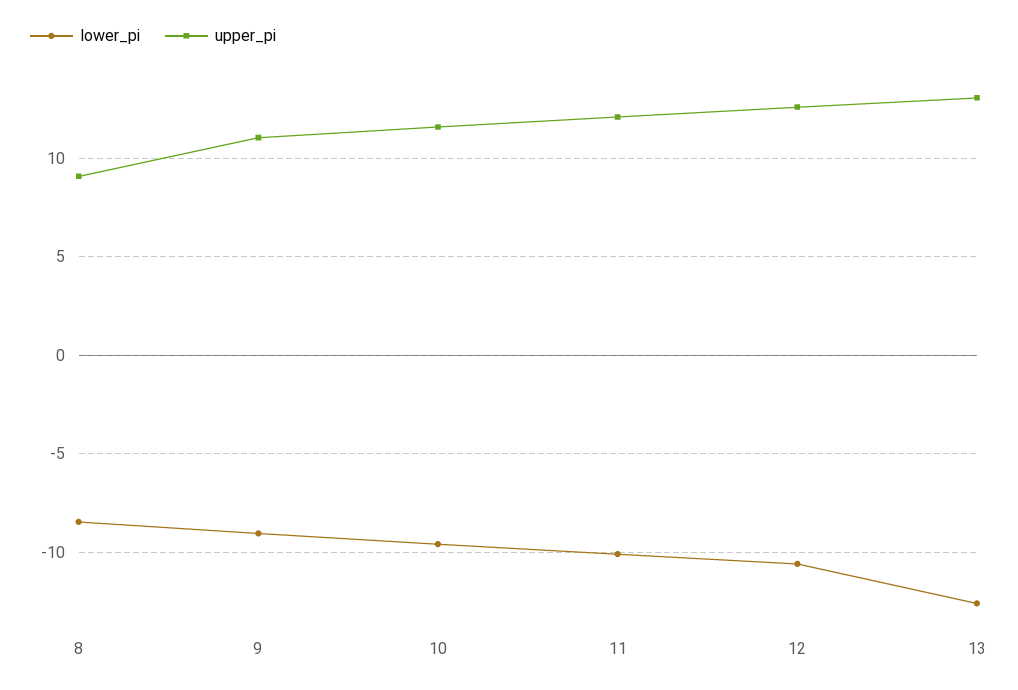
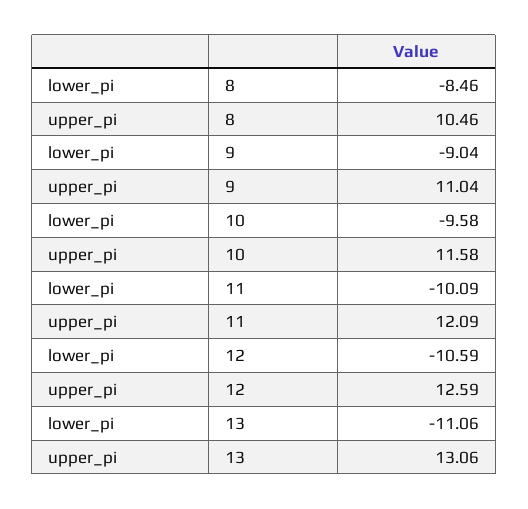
  {
    "lower_pi": {
      "8": -8.46,
      "9": -9.04,
      "10": -9.58,
      "11": -10.09,
      "12": -10.59,
-     "13": -12.5
+     "13": -11.06
    },
    "upper_pi": {
-     "8": 9,
+     "8": 10.46,
      "9": 11.04,
      "10": 11.58,
      "11": 12.09,
      "12": 12.59,
      "13": 13.06
    }
  }

